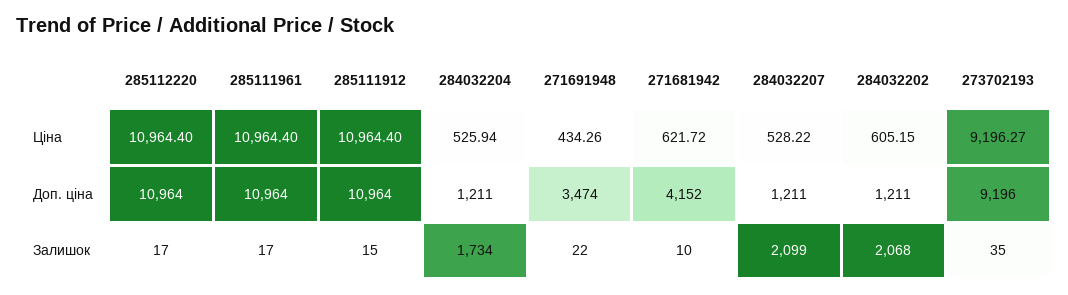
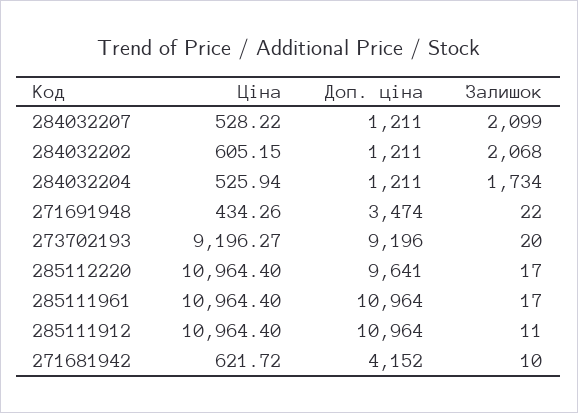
  {
    "285112220": {
      "Ціна": 10964.4,
-     "Доп. ціна": 10964,
+     "Доп. ціна": 9641,
      "Залишок": 17
    },
    "285111961": {
      "Ціна": 10964.4,
      "Доп. ціна": 10964,
      "Залишок": 17
    },
    "285111912": {
      "Ціна": 10964.4,
      "Доп. ціна": 10964,
-     "Залишок": 15
+     "Залишок": 11
    },
    "284032204": {
      "Ціна": 525.94,
      "Доп. ціна": 1211,
      "Залишок": 1734
    },
    "271691948": {
      "Ціна": 434.26,
      "Доп. ціна": 3474,
      "Залишок": 22
    },
    "271681942": {
      "Ціна": 621.72,
      "Доп. ціна": 4152,
      "Залишок": 10
    },
    "284032207": {
      "Ціна": 528.22,
      "Доп. ціна": 1211,
      "Залишок": 2099
    },
    "284032202": {
      "Ціна": 605.15,
      "Доп. ціна": 1211,
      "Залишок": 2068
    },
    "273702193": {
      "Ціна": 9196.27,
      "Доп. ціна": 9196,
-     "Залишок": 35
+     "Залишок": 20
    }
  }

